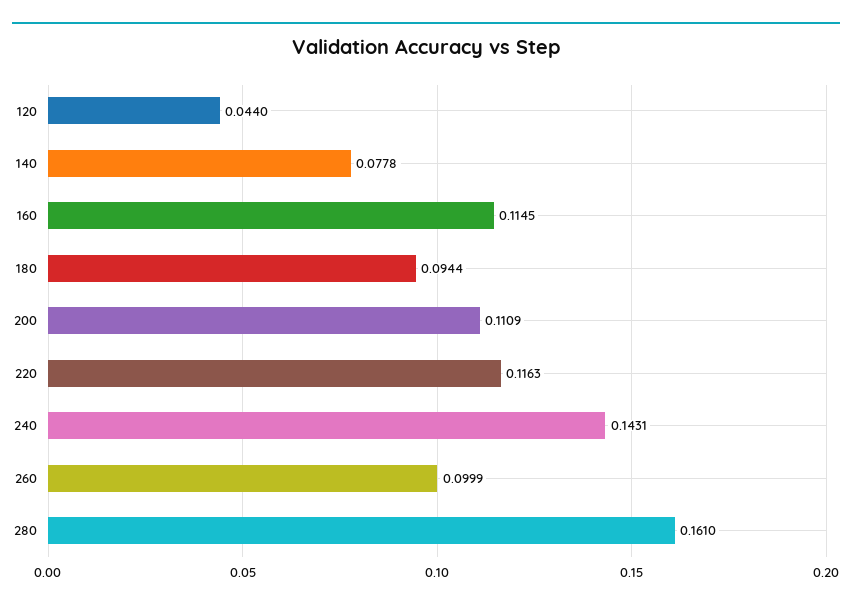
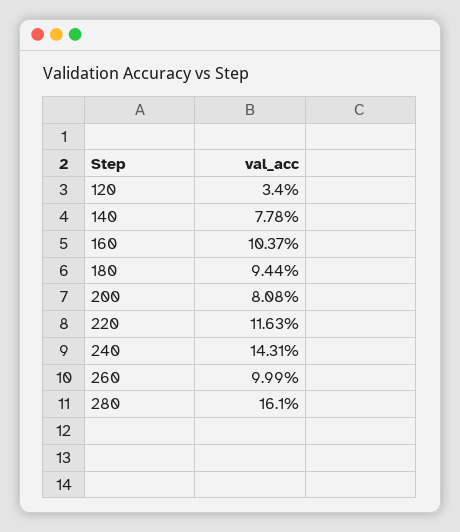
  {
-   "120": 0.044,
+   "120": 0.034,
    "140": 0.0778,
-   "160": 0.1145,
+   "160": 0.1037,
    "180": 0.0944,
-   "200": 0.1109,
+   "200": 0.0808,
    "220": 0.1163,
    "240": 0.1431,
    "260": 0.0999,
    "280": 0.161
  }

